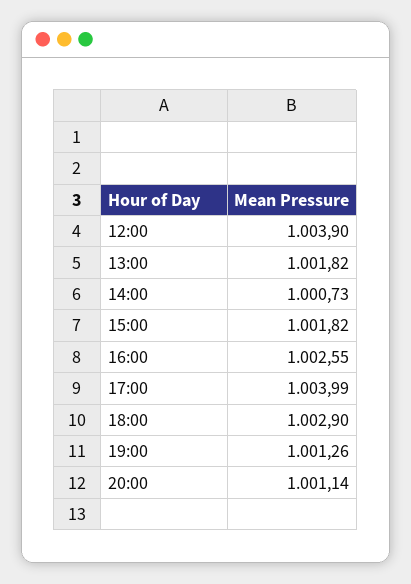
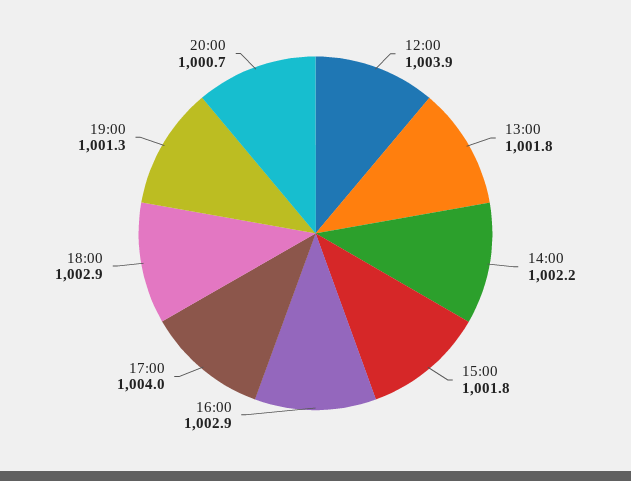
  {
    "12:00": 1003.9,
    "13:00": 1001.82,
-   "14:00": 1000.73,
+   "14:00": 1002.2,
    "15:00": 1001.82,
-   "16:00": 1002.55,
+   "16:00": 1002.9,
    "17:00": 1003.99,
    "18:00": 1002.9,
    "19:00": 1001.26,
-   "20:00": 1001.14
+   "20:00": 1000.7
  }

